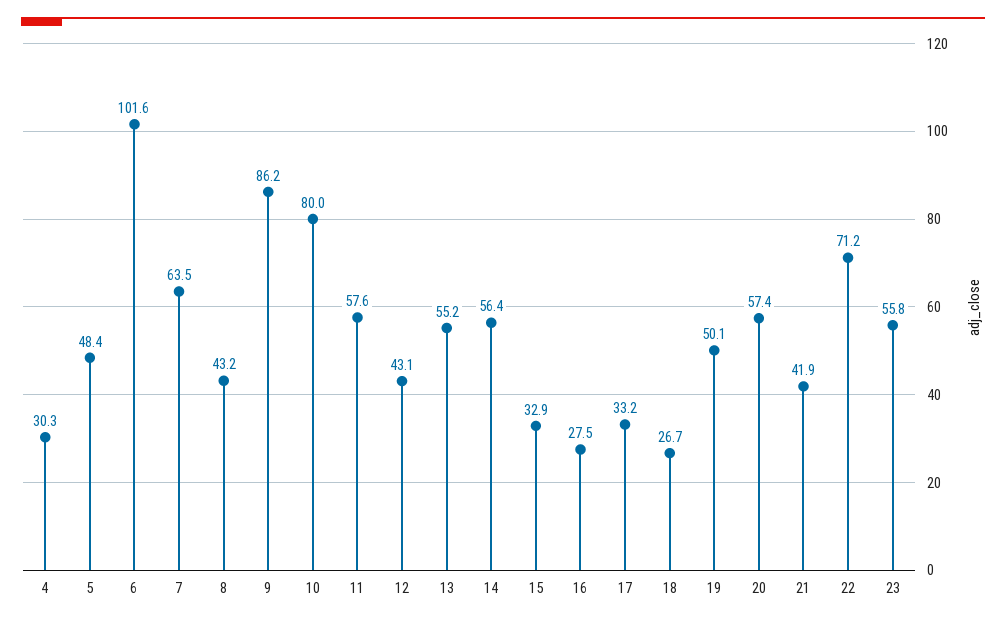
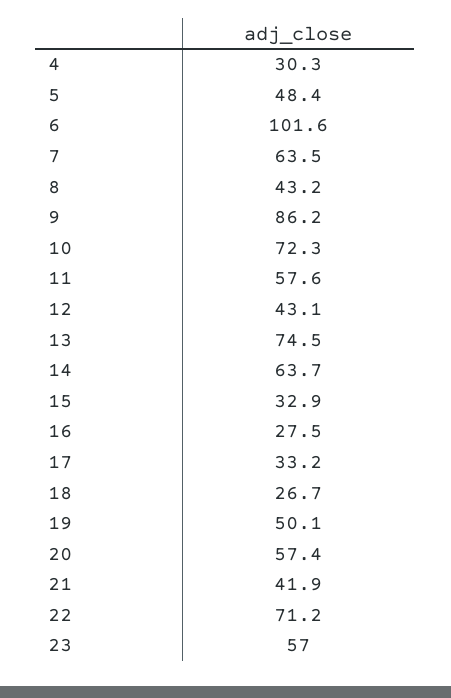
  {
    "4": 30.3,
    "5": 48.4,
    "6": 101.6,
    "7": 63.5,
    "8": 43.2,
    "9": 86.2,
-   "10": 80,
+   "10": 72.3,
    "11": 57.6,
    "12": 43.1,
-   "13": 55.2,
+   "13": 74.5,
-   "14": 56.4,
+   "14": 63.7,
    "15": 32.9,
    "16": 27.5,
    "17": 33.2,
    "18": 26.7,
    "19": 50.1,
    "20": 57.4,
    "21": 41.9,
    "22": 71.2,
-   "23": 55.8
+   "23": 57
  }

